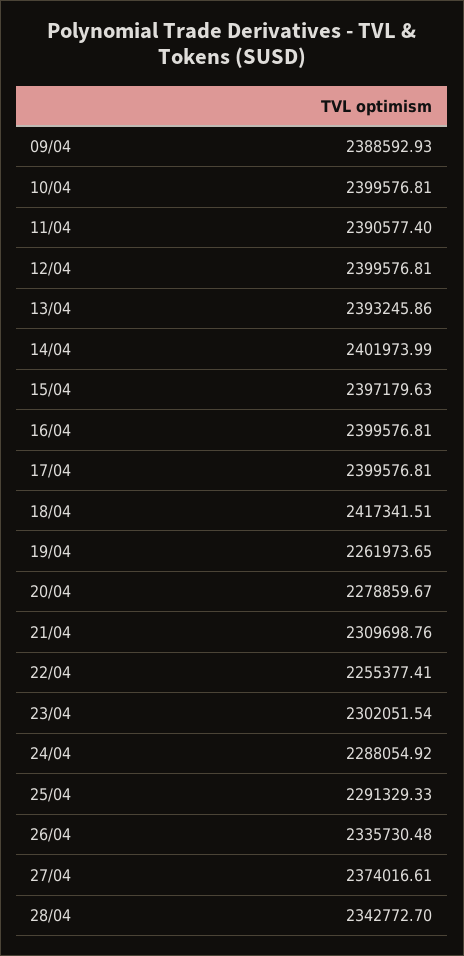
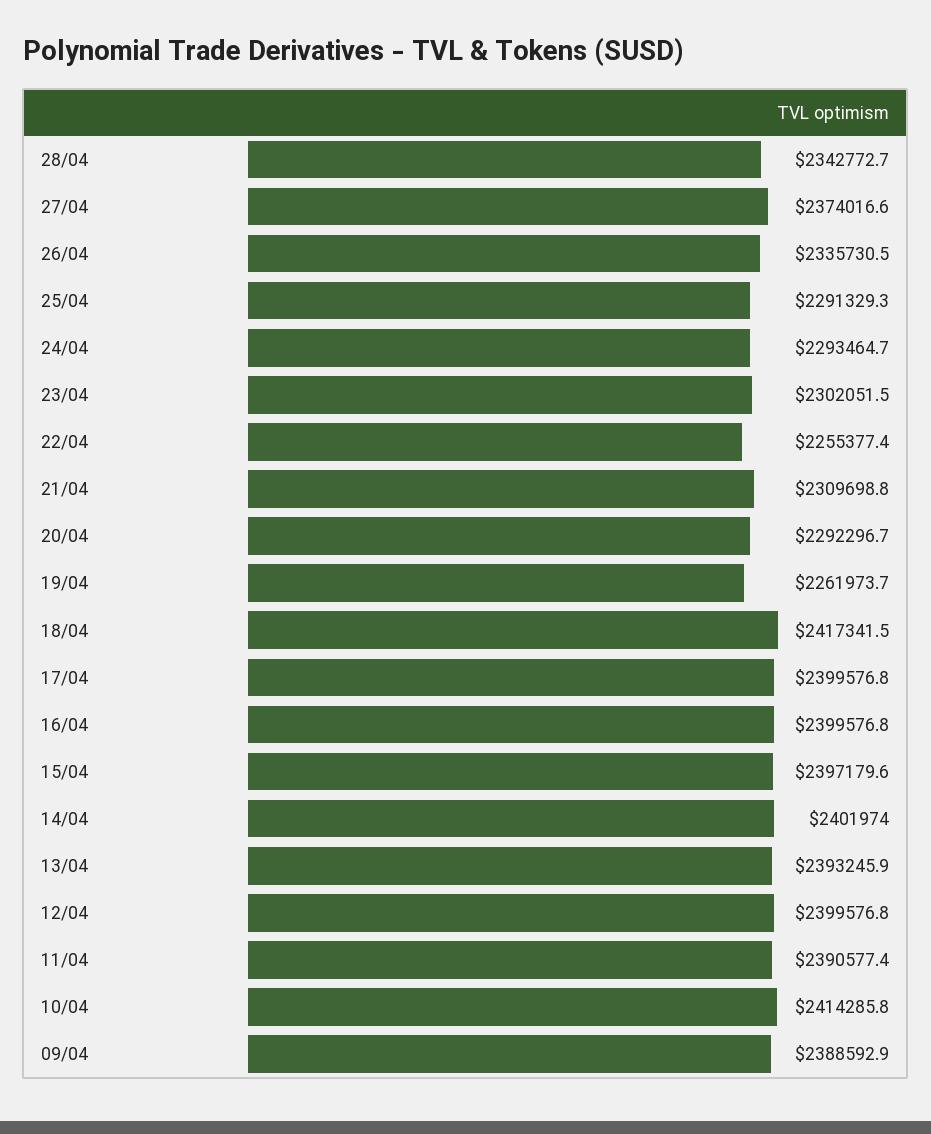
  {
    "09/04": 2388592.93,
-   "10/04": 2399576.81,
+   "10/04": 2414285.8,
    "11/04": 2390577.4,
    "12/04": 2399576.81,
    "13/04": 2393245.86,
    "14/04": 2401973.99,
    "15/04": 2397179.63,
    "16/04": 2399576.81,
    "17/04": 2399576.81,
    "18/04": 2417341.51,
    "19/04": 2261973.65,
-   "20/04": 2278859.67,
+   "20/04": 2292296.7,
    "21/04": 2309698.76,
    "22/04": 2255377.41,
    "23/04": 2302051.54,
-   "24/04": 2288054.92,
+   "24/04": 2293464.7,
    "25/04": 2291329.33,
    "26/04": 2335730.48,
    "27/04": 2374016.61,
    "28/04": 2342772.7
  }

